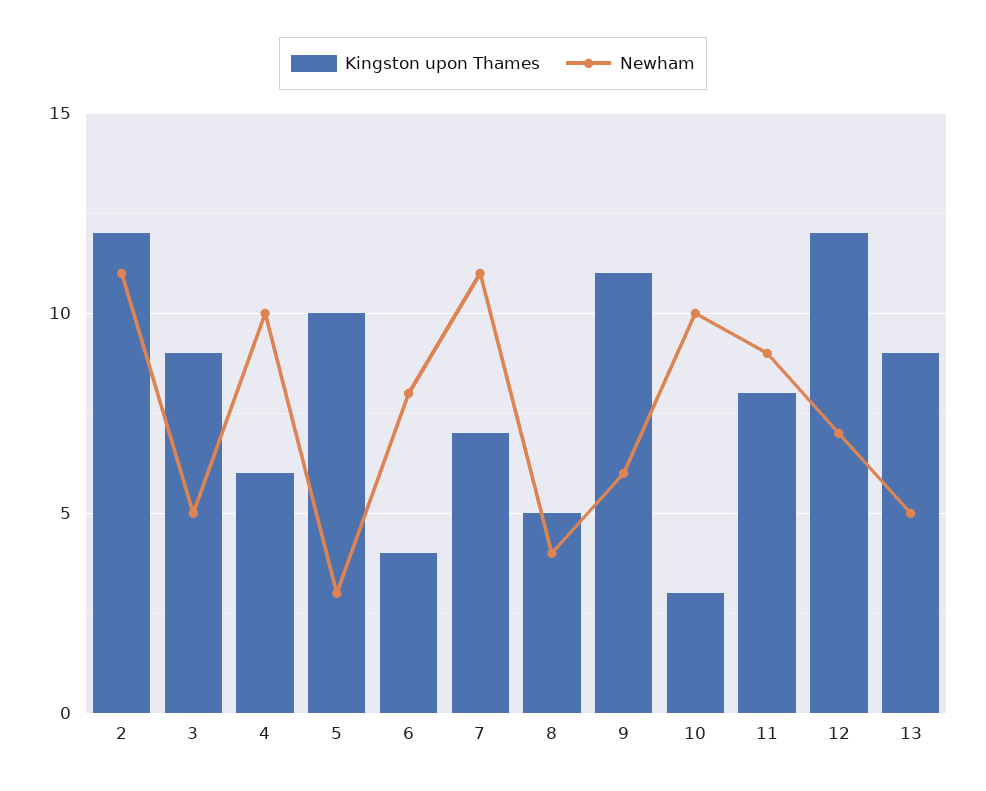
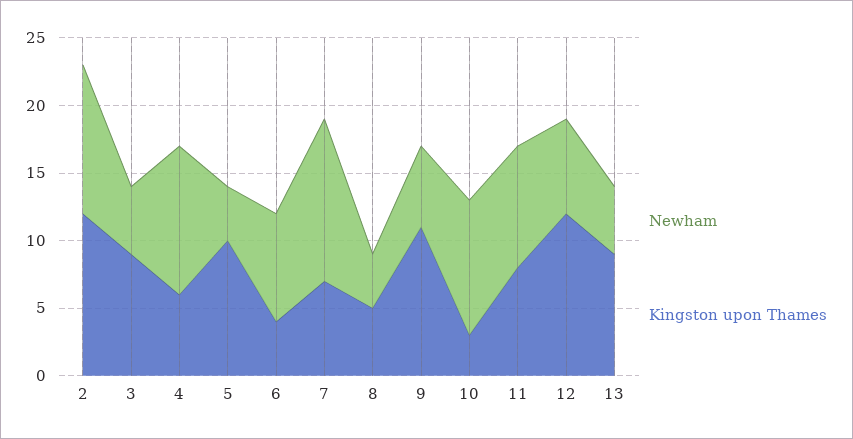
  {
    "Kingston upon Thames": {
      "2": 12,
      "3": 9,
      "4": 6,
      "5": 10,
      "6": 4,
      "7": 7,
      "8": 5,
      "9": 11,
      "10": 3,
      "11": 8,
      "12": 12,
      "13": 9
    },
    "Newham": {
      "2": 11,
      "3": 5,
-     "4": 10,
+     "4": 11,
-     "5": 3,
+     "5": 4,
      "6": 8,
-     "7": 11,
+     "7": 12,
      "8": 4,
      "9": 6,
      "10": 10,
      "11": 9,
      "12": 7,
      "13": 5
    }
  }

